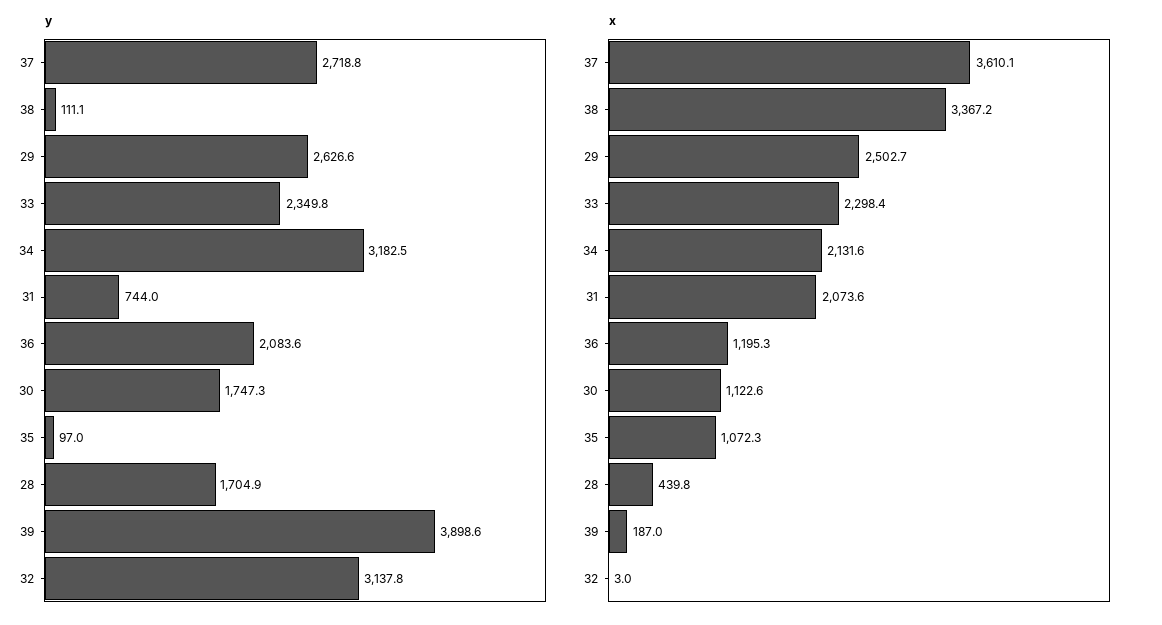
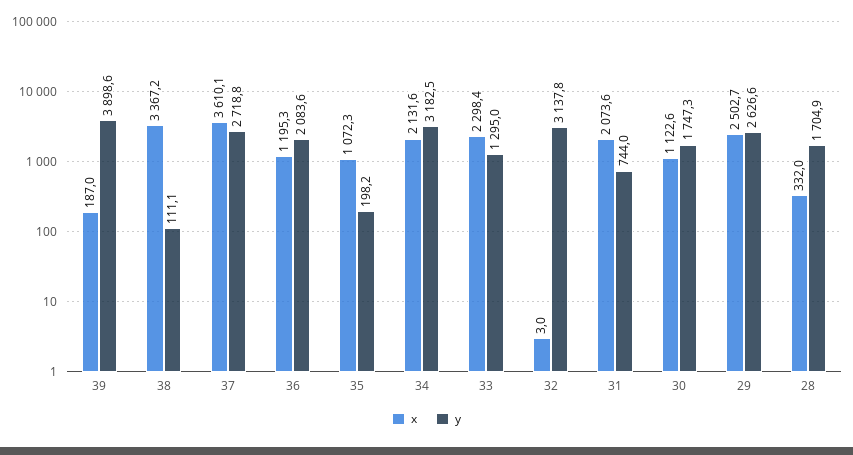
  {
    "y": {
      "37": 2718.8,
      "38": 111.1,
      "29": 2626.6,
-     "33": 2349.8,
+     "33": 1295,
      "34": 3182.5,
      "31": 744,
      "36": 2083.6,
      "30": 1747.3,
-     "35": 97,
+     "35": 198.2,
      "28": 1704.9,
      "39": 3898.6,
      "32": 3137.8
    },
    "x": {
      "37": 3610.1,
      "38": 3367.2,
      "29": 2502.7,
      "33": 2298.4,
      "34": 2131.6,
      "31": 2073.6,
      "36": 1195.3,
      "30": 1122.6,
      "35": 1072.3,
-     "28": 439.8,
+     "28": 332,
      "39": 187,
      "32": 3
    }
  }

